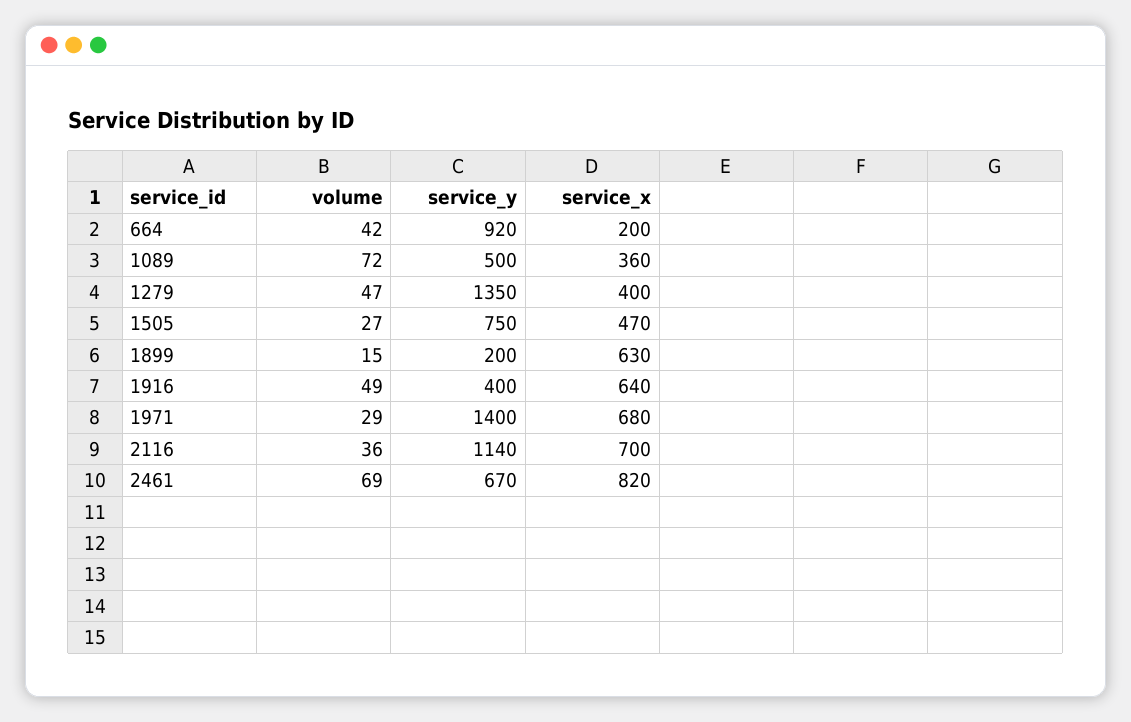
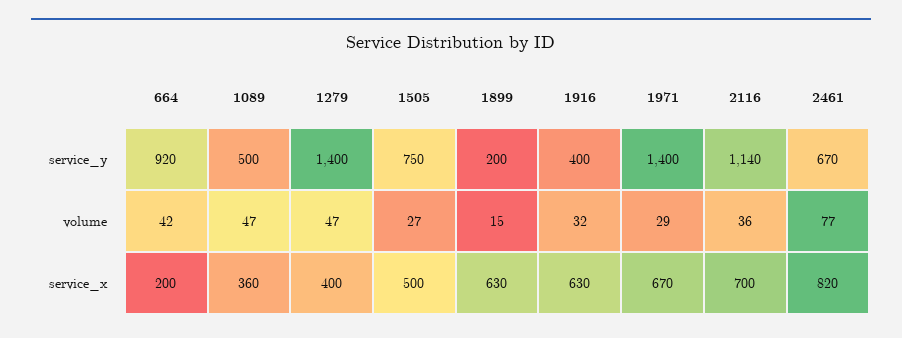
  {
    "volume": {
      "664": 42,
-     "1089": 72,
+     "1089": 47,
      "1279": 47,
      "1505": 27,
      "1899": 15,
-     "1916": 49,
+     "1916": 32,
      "1971": 29,
      "2116": 36,
-     "2461": 69
+     "2461": 77
    },
    "service_y": {
      "664": 920,
      "1089": 500,
-     "1279": 1350,
+     "1279": 1400,
      "1505": 750,
      "1899": 200,
      "1916": 400,
      "1971": 1400,
      "2116": 1140,
      "2461": 670
    },
    "service_x": {
      "664": 200,
      "1089": 360,
      "1279": 400,
-     "1505": 470,
+     "1505": 500,
      "1899": 630,
-     "1916": 640,
+     "1916": 630,
-     "1971": 680,
+     "1971": 670,
      "2116": 700,
      "2461": 820
    }
  }

